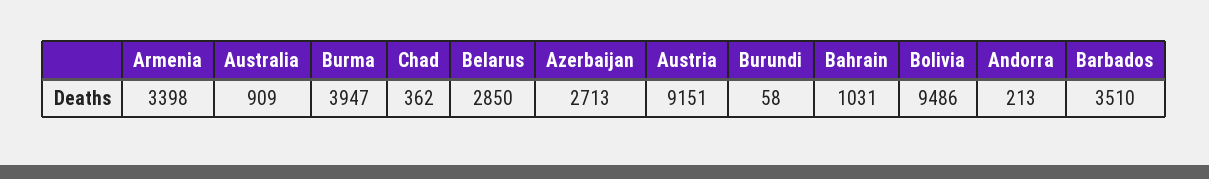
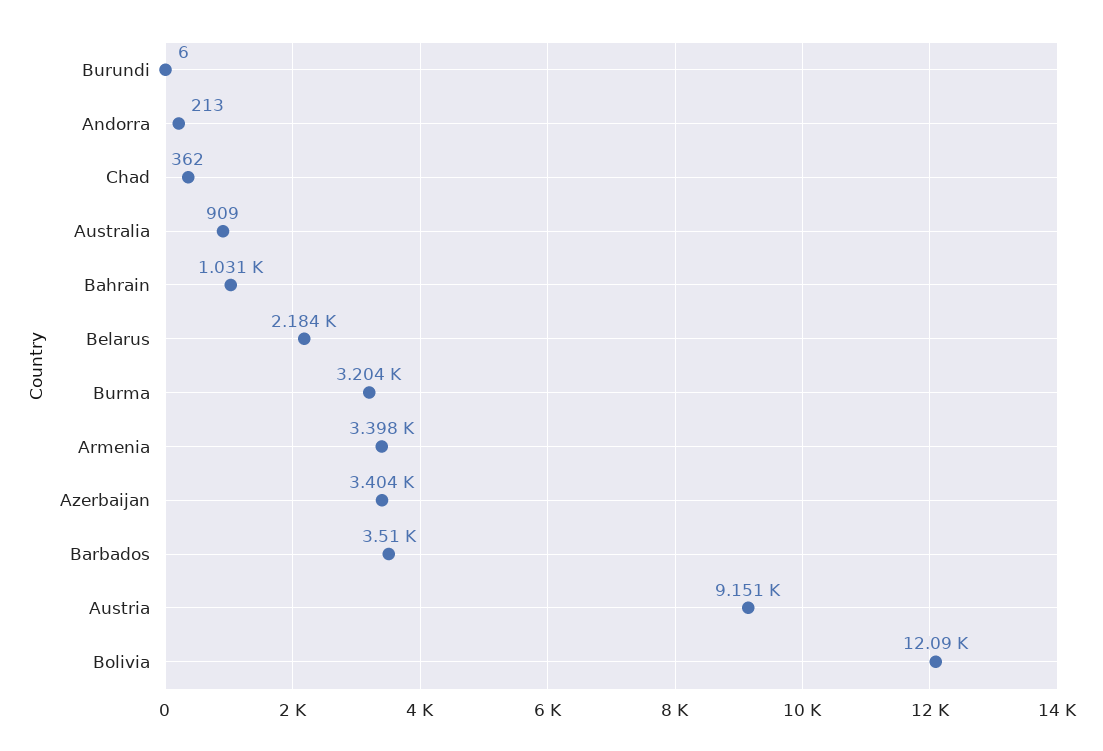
  {
    "Armenia": 3398,
    "Australia": 909,
-   "Burma": 3947,
+   "Burma": 3204,
    "Chad": 362,
-   "Belarus": 2850,
+   "Belarus": 2184,
-   "Azerbaijan": 2713,
+   "Azerbaijan": 3404,
    "Austria": 9151,
-   "Burundi": 58,
+   "Burundi": 6,
    "Bahrain": 1031,
-   "Bolivia": 9486,
+   "Bolivia": 12090,
    "Andorra": 213,
    "Barbados": 3510
  }

